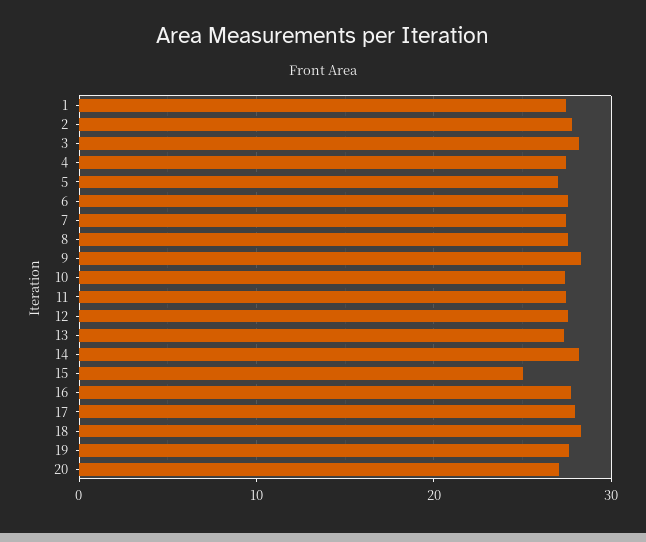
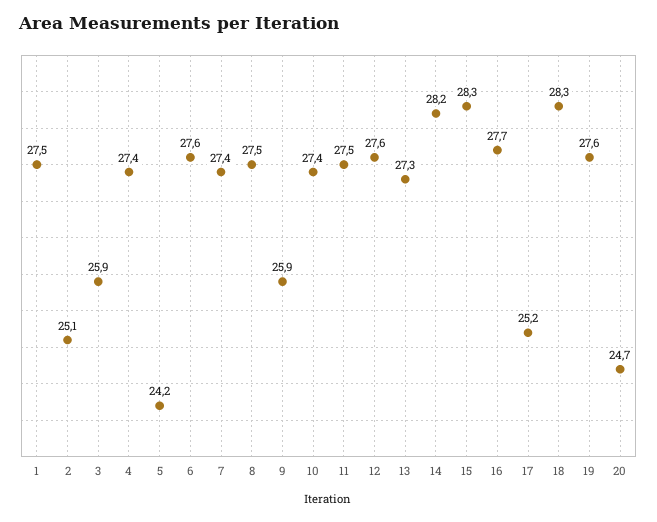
  {
    "1": 27.5,
-   "2": 28,
+   "2": 25.1,
-   "3": 28,
+   "3": 25.9,
    "4": 27.4,
-   "5": 27,
+   "5": 24.2,
    "6": 27.6,
    "7": 27.4,
    "8": 27.5,
-   "9": 28,
+   "9": 25.9,
    "10": 27.4,
    "11": 27.5,
    "12": 27.6,
    "13": 27.3,
    "14": 28.2,
-   "15": 25,
+   "15": 28.3,
    "16": 27.7,
-   "17": 28,
+   "17": 25.2,
    "18": 28.3,
    "19": 27.6,
-   "20": 27
+   "20": 24.7
  }

